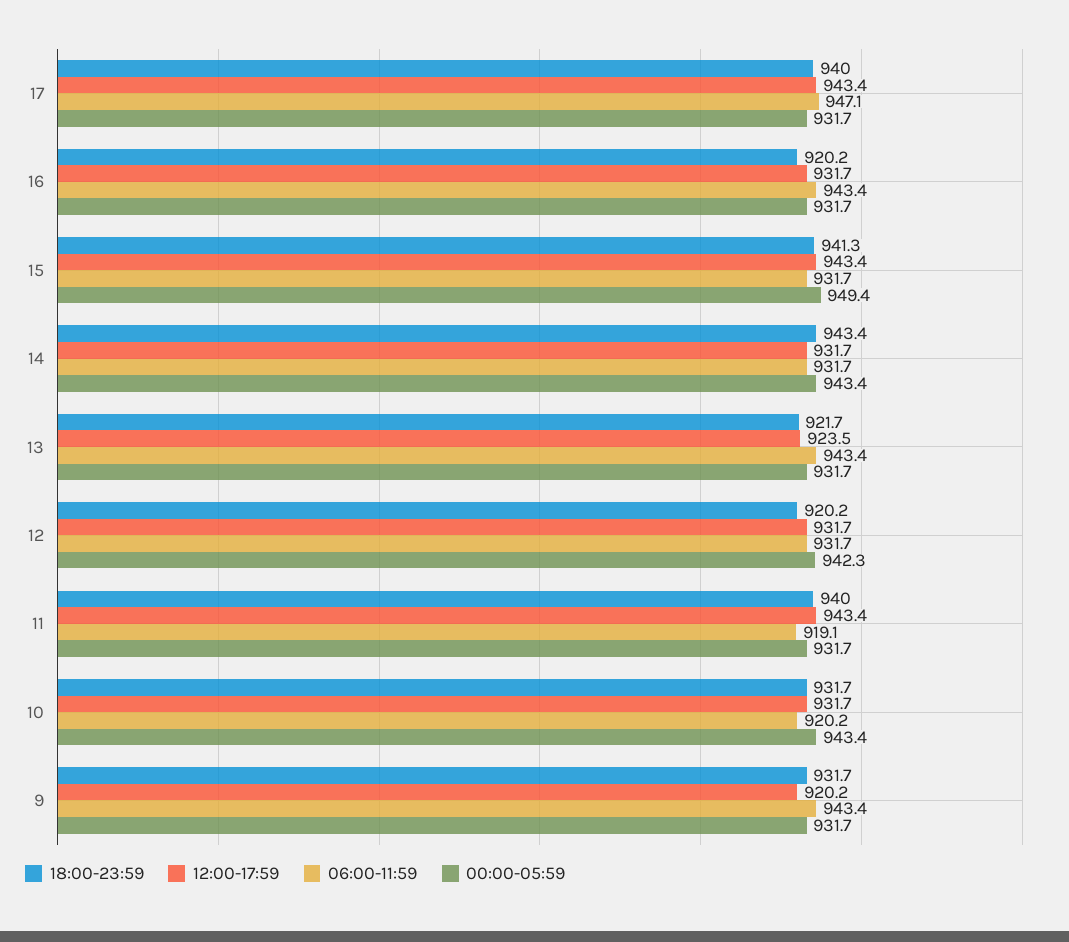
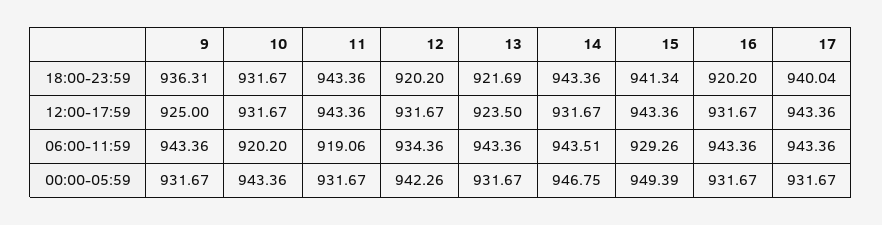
  {
    "18:00-23:59": {
      "17": 940.04,
      "16": 920.2,
      "15": 941.34,
      "14": 943.36,
      "13": 921.69,
      "12": 920.2,
-     "11": 940,
+     "11": 943.36,
      "10": 931.67,
-     "9": 931.7
+     "9": 936.31
    },
    "12:00-17:59": {
      "17": 943.36,
      "16": 931.67,
      "15": 943.36,
      "14": 931.67,
      "13": 923.5,
      "12": 931.67,
      "11": 943.36,
      "10": 931.67,
-     "9": 920.2
+     "9": 925
    },
    "06:00-11:59": {
-     "17": 947.1,
+     "17": 943.36,
      "16": 943.36,
-     "15": 931.7,
+     "15": 929.26,
-     "14": 931.7,
+     "14": 943.51,
      "13": 943.36,
-     "12": 931.7,
+     "12": 934.36,
      "11": 919.06,
      "10": 920.2,
      "9": 943.36
    },
    "00:00-05:59": {
      "17": 931.67,
      "16": 931.67,
      "15": 949.39,
-     "14": 943.4,
+     "14": 946.75,
      "13": 931.67,
      "12": 942.26,
      "11": 931.67,
      "10": 943.36,
      "9": 931.67
    }
  }

